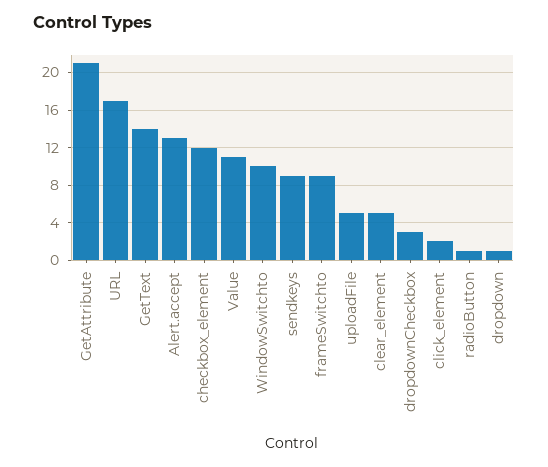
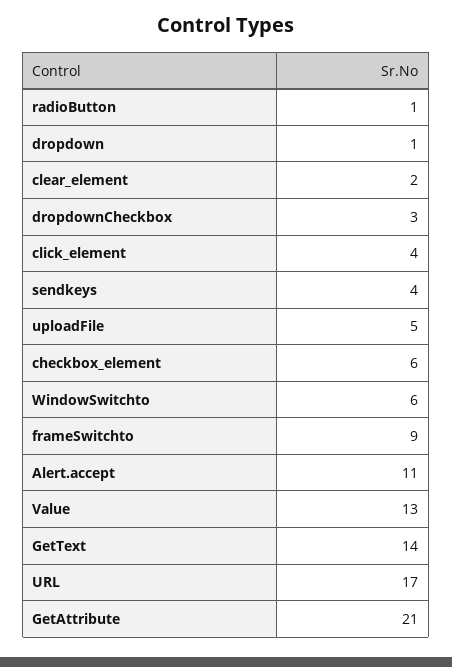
  {
    "GetAttribute": 21,
    "URL": 17,
    "GetText": 14,
-   "Alert.accept": 13,
+   "Alert.accept": 11,
-   "checkbox_element": 12,
+   "checkbox_element": 6,
-   "Value": 11,
+   "Value": 13,
-   "WindowSwitchto": 10,
+   "WindowSwitchto": 6,
-   "sendkeys": 9,
+   "sendkeys": 4,
    "frameSwitchto": 9,
    "uploadFile": 5,
-   "clear_element": 5,
+   "clear_element": 2,
    "dropdownCheckbox": 3,
-   "click_element": 2,
+   "click_element": 4,
    "radioButton": 1,
    "dropdown": 1
  }

